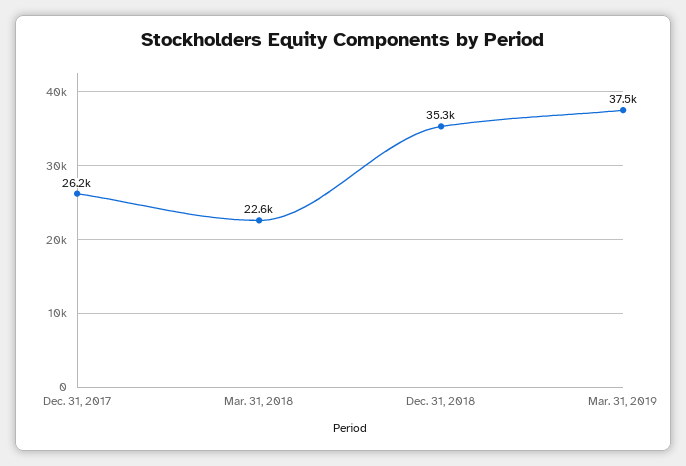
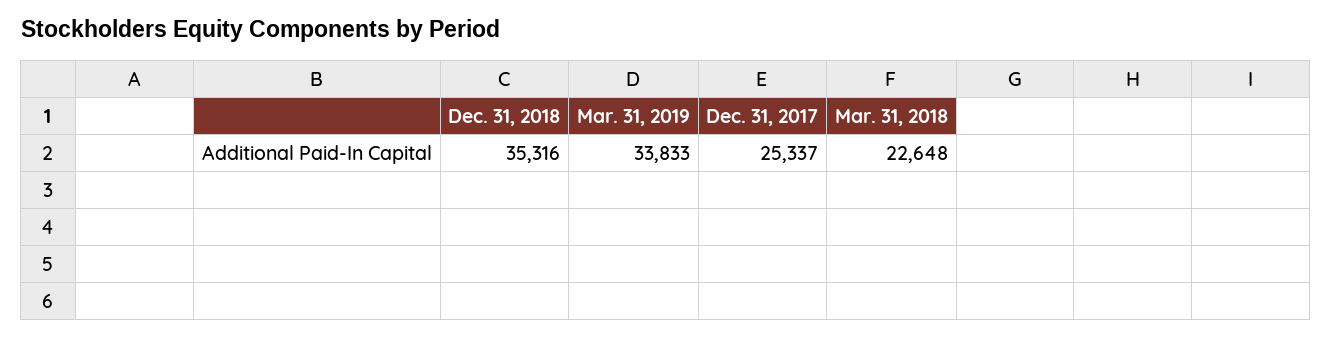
  {
-   "Dec. 31, 2017": 26200,
+   "Dec. 31, 2017": 25337,
    "Mar. 31, 2018": 22648,
    "Dec. 31, 2018": 35316,
-   "Mar. 31, 2019": 37500
+   "Mar. 31, 2019": 33833
  }

